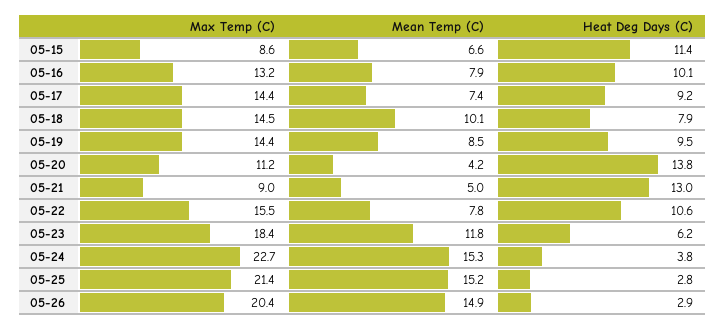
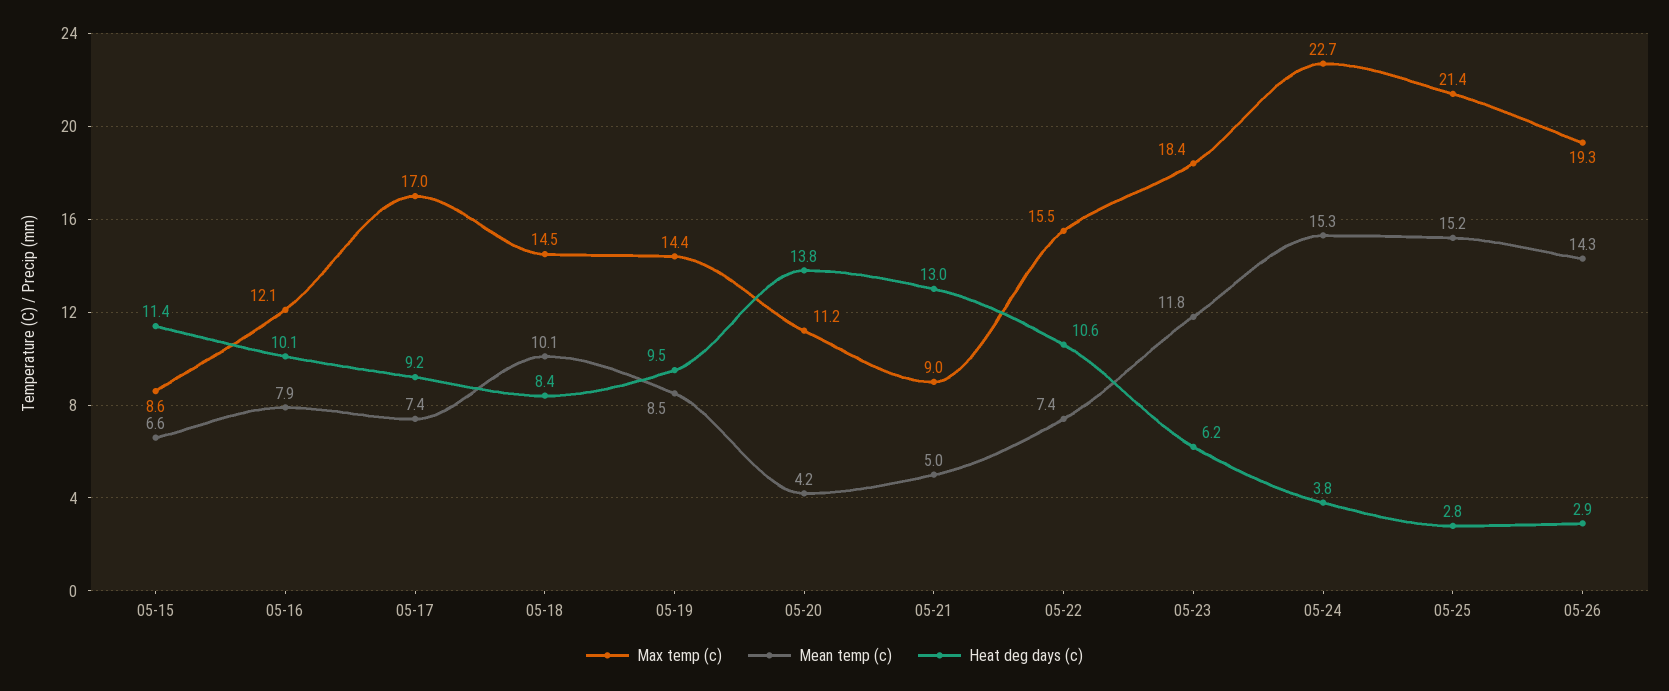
  {
    "Max Temp (C)": {
      "05-15": 8.6,
-     "05-16": 13.2,
+     "05-16": 12.1,
-     "05-17": 14.4,
+     "05-17": 17,
      "05-18": 14.5,
      "05-19": 14.4,
      "05-20": 11.2,
      "05-21": 9,
      "05-22": 15.5,
      "05-23": 18.4,
      "05-24": 22.7,
      "05-25": 21.4,
-     "05-26": 20.4
+     "05-26": 19.3
    },
    "Mean Temp (C)": {
      "05-15": 6.6,
      "05-16": 7.9,
      "05-17": 7.4,
      "05-18": 10.1,
      "05-19": 8.5,
      "05-20": 4.2,
      "05-21": 5,
-     "05-22": 7.8,
+     "05-22": 7.4,
      "05-23": 11.8,
      "05-24": 15.3,
      "05-25": 15.2,
-     "05-26": 14.9
+     "05-26": 14.3
    },
    "Heat Deg Days (C)": {
      "05-15": 11.4,
      "05-16": 10.1,
      "05-17": 9.2,
-     "05-18": 7.9,
+     "05-18": 8.4,
      "05-19": 9.5,
      "05-20": 13.8,
      "05-21": 13,
      "05-22": 10.6,
      "05-23": 6.2,
      "05-24": 3.8,
      "05-25": 2.8,
      "05-26": 2.9
    }
  }

